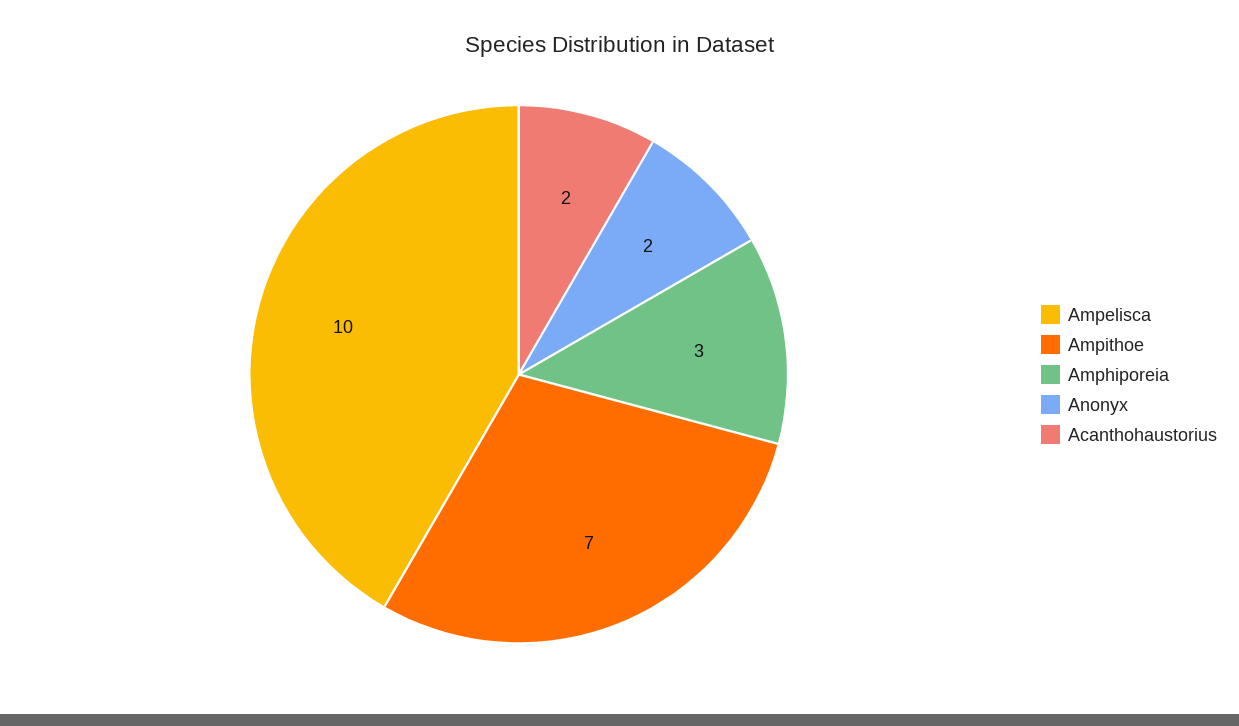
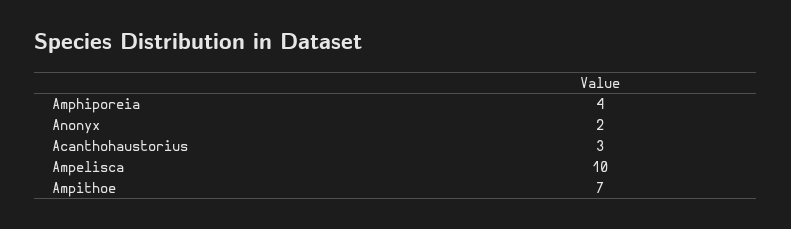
  {
    "Ampelisca": 10,
    "Ampithoe": 7,
-   "Amphiporeia": 3,
+   "Amphiporeia": 4,
    "Anonyx": 2,
-   "Acanthohaustorius": 2
+   "Acanthohaustorius": 3
  }

